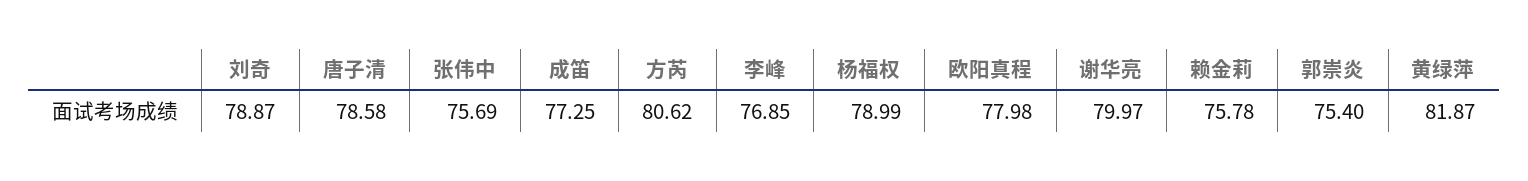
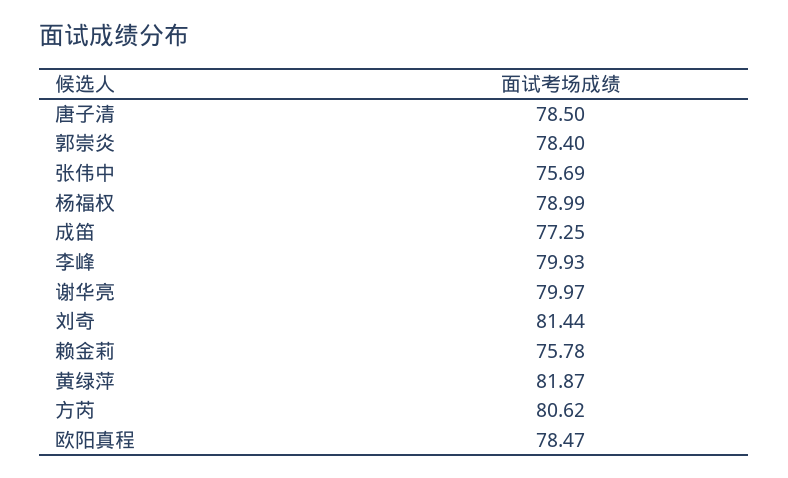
  {
-   "刘奇": 78.87,
+   "刘奇": 81.44,
-   "唐子清": 78.58,
+   "唐子清": 78.5,
    "张伟中": 75.69,
    "成笛": 77.25,
    "方芮": 80.62,
-   "李峰": 76.85,
+   "李峰": 79.93,
    "杨福权": 78.99,
-   "欧阳真程": 77.98,
+   "欧阳真程": 78.47,
    "谢华亮": 79.97,
    "赖金莉": 75.78,
-   "郭崇炎": 75.4,
+   "郭崇炎": 78.4,
    "黄绿萍": 81.87
  }

